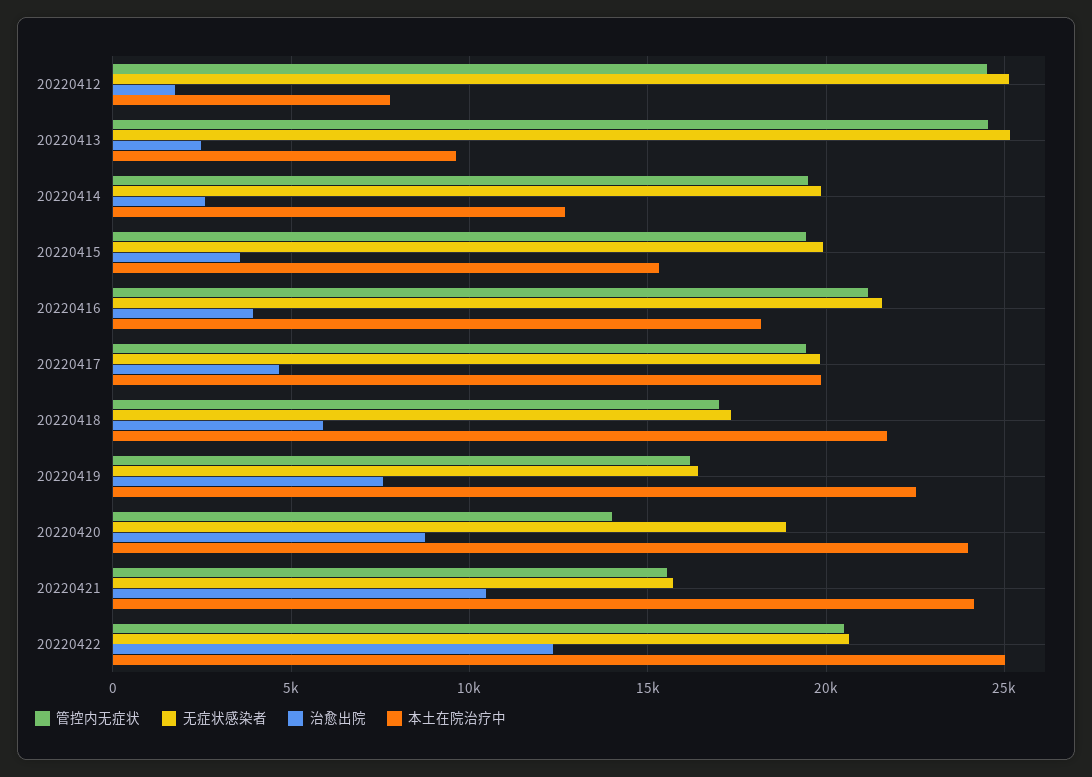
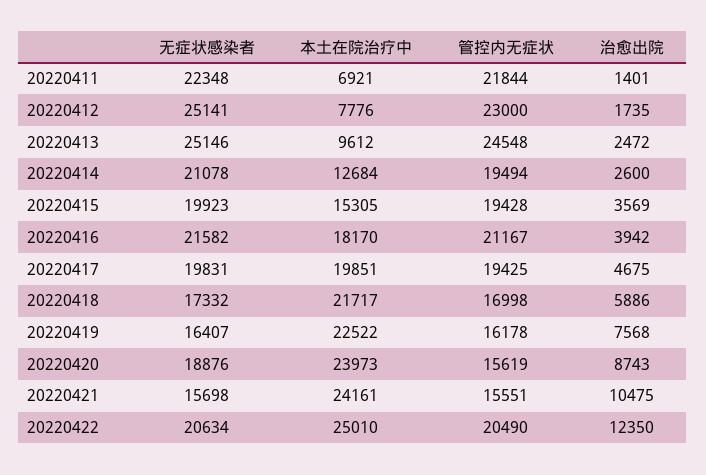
  {
    "管控内无症状": {
-     "20220412": 24500,
+     "20220412": 23000,
      "20220413": 24548,
      "20220414": 19494,
      "20220415": 19428,
      "20220416": 21167,
      "20220417": 19425,
      "20220418": 16998,
      "20220419": 16178,
-     "20220420": 14000,
+     "20220420": 15619,
      "20220421": 15551,
-     "20220422": 20490
+     "20220422": 20490,
+     "20220411": 21844
    },
    "无症状感染者": {
      "20220412": 25141,
      "20220413": 25146,
-     "20220414": 20000,
+     "20220414": 21078,
      "20220415": 19923,
      "20220416": 21582,
      "20220417": 19831,
      "20220418": 17332,
      "20220419": 16407,
      "20220420": 18876,
      "20220421": 15698,
-     "20220422": 20634
+     "20220422": 20634,
+     "20220411": 22348
    },
    "治愈出院": {
      "20220412": 1735,
      "20220413": 2472,
      "20220414": 2600,
      "20220415": 3569,
      "20220416": 3942,
      "20220417": 4675,
      "20220418": 5886,
      "20220419": 7568,
      "20220420": 8743,
      "20220421": 10475,
-     "20220422": 12350
+     "20220422": 12350,
+     "20220411": 1401
    },
    "本土在院治疗中": {
      "20220412": 7776,
      "20220413": 9612,
      "20220414": 12684,
      "20220415": 15305,
      "20220416": 18170,
      "20220417": 19851,
      "20220418": 21717,
      "20220419": 22522,
      "20220420": 23973,
      "20220421": 24161,
-     "20220422": 25010
+     "20220422": 25010,
+     "20220411": 6921
    }
  }

